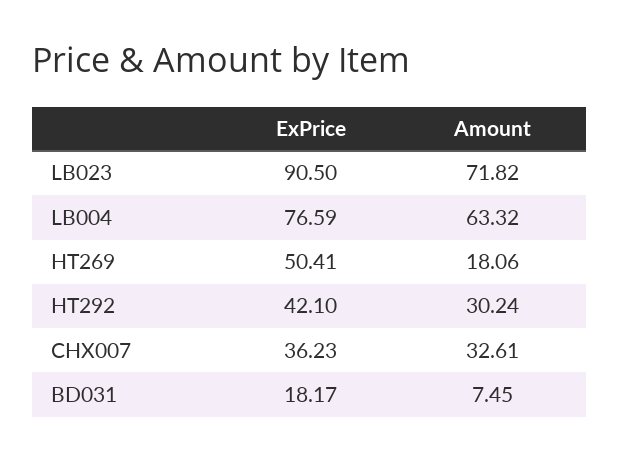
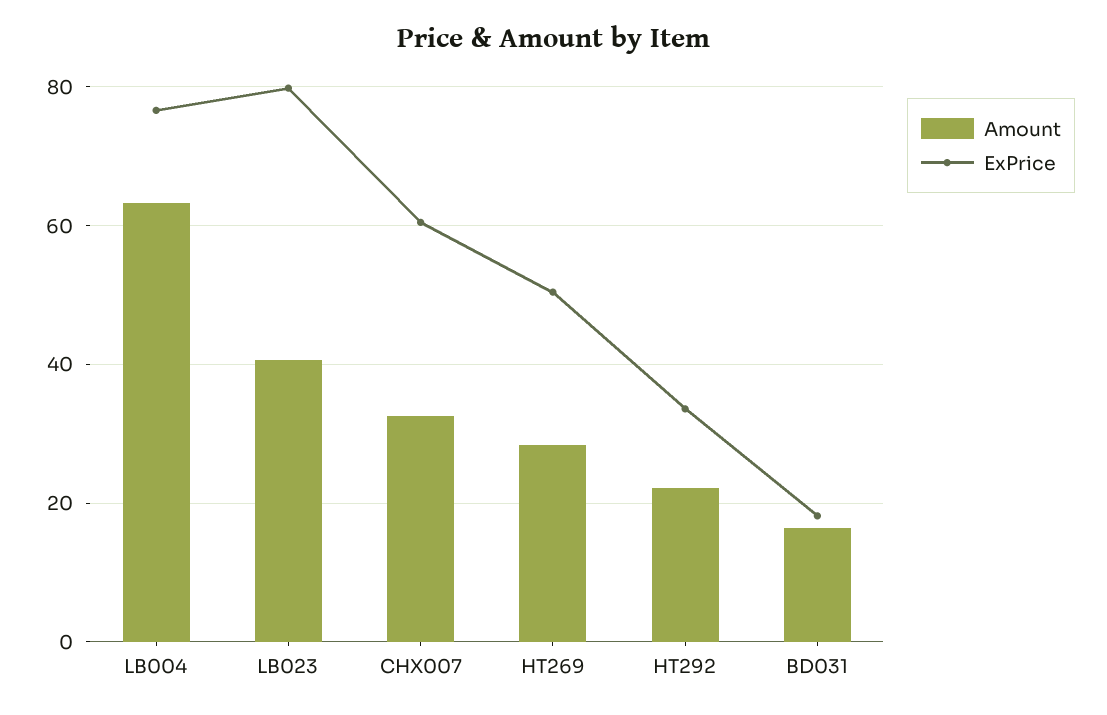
  {
    "ExPrice": {
-     "LB023": 90.5,
+     "LB023": 80,
      "LB004": 76.59,
      "HT269": 50.41,
-     "HT292": 42.1,
+     "HT292": 34,
-     "CHX007": 36.23,
+     "CHX007": 60,
      "BD031": 18.17
    },
    "Amount": {
-     "LB023": 71.82,
+     "LB023": 40,
      "LB004": 63.32,
-     "HT269": 18.06,
+     "HT269": 28,
-     "HT292": 30.24,
+     "HT292": 22,
      "CHX007": 32.61,
-     "BD031": 7.45
+     "BD031": 16
    }
  }

